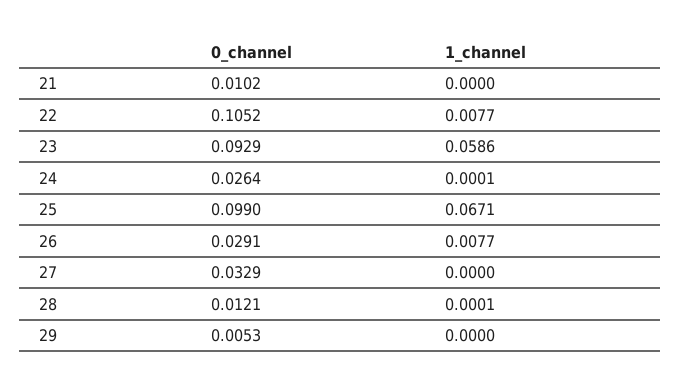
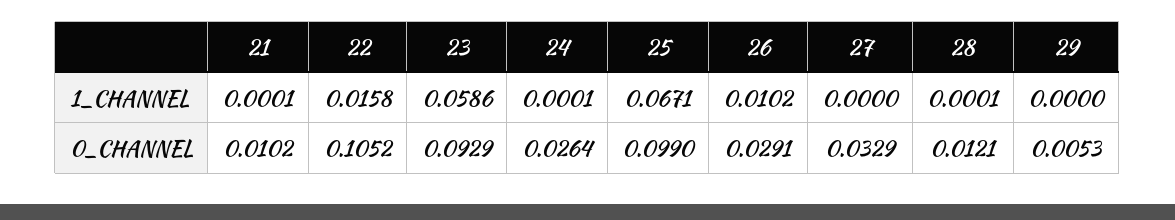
  {
    "0_channel": {
      "21": 0.0102,
      "22": 0.1052,
      "23": 0.0929,
      "24": 0.0264,
      "25": 0.099,
      "26": 0.0291,
      "27": 0.0329,
      "28": 0.0121,
      "29": 0.0053
    },
    "1_channel": {
-     "21": 0,
+     "21": 0.0001,
-     "22": 0.0077,
+     "22": 0.0158,
      "23": 0.0586,
      "24": 0.0001,
      "25": 0.0671,
-     "26": 0.0077,
+     "26": 0.0102,
      "27": 0,
      "28": 0.0001,
      "29": 0
    }
  }

